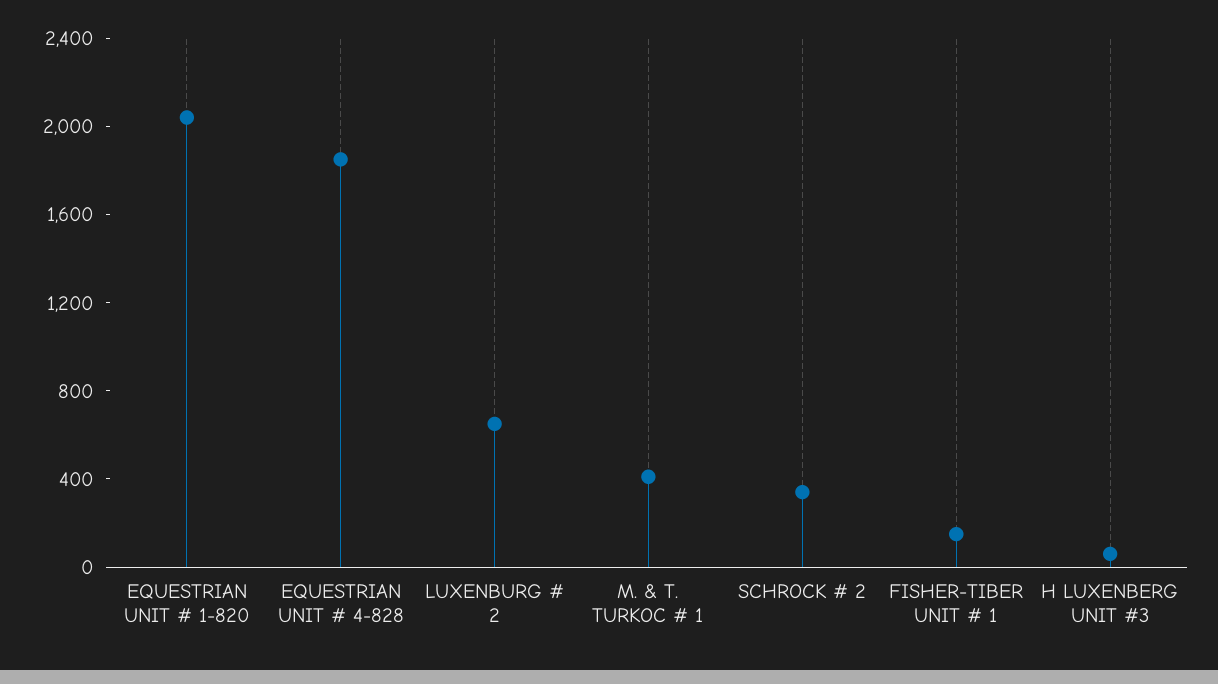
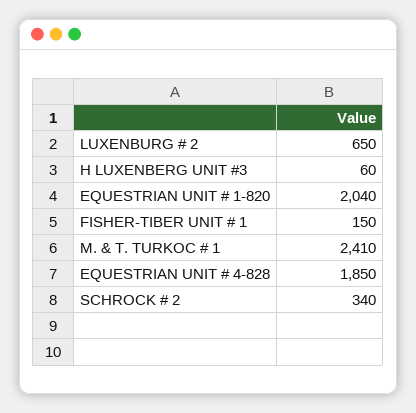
  {
    "EQUESTRIAN UNIT # 1-820": 2040,
    "EQUESTRIAN UNIT # 4-828": 1850,
    "LUXENBURG # 2": 650,
-   "M. & T. TURKOC # 1": 400,
+   "M. & T. TURKOC # 1": 2410,
    "SCHROCK # 2": 340,
    "FISHER-TIBER UNIT # 1": 150,
    "H LUXENBERG UNIT #3": 60
  }

